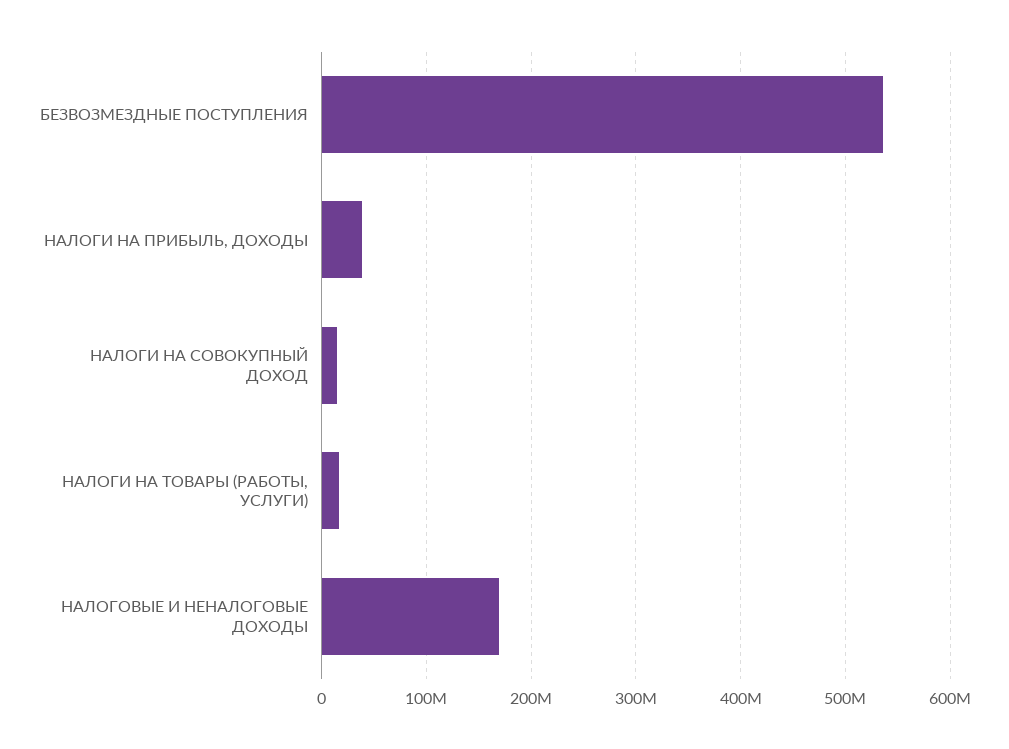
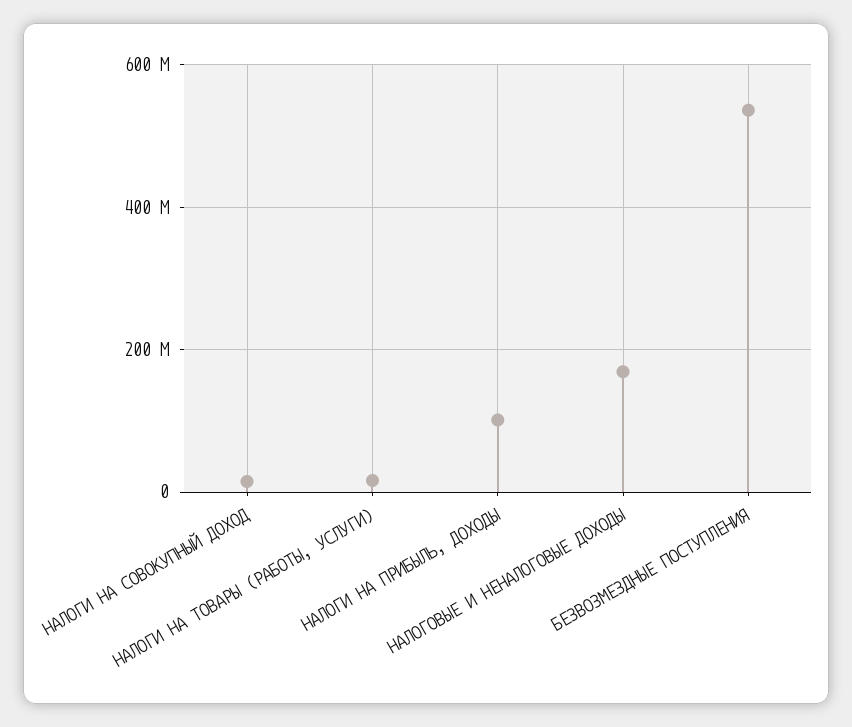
  {
    "БЕЗВОЗМЕЗДНЫЕ ПОСТУПЛЕНИЯ": 540000000,
-   "НАЛОГИ НА ПРИБЫЛЬ, ДОХОДЫ": 40000000,
+   "НАЛОГИ НА ПРИБЫЛЬ, ДОХОДЫ": 100000000,
    "НАЛОГИ НА СОВОКУПНЫЙ ДОХОД": 10000000,
    "НАЛОГИ НА ТОВАРЫ (РАБОТЫ, УСЛУГИ)": 20000000,
    "НАЛОГОВЫЕ И НЕНАЛОГОВЫЕ ДОХОДЫ": 170000000
  }

